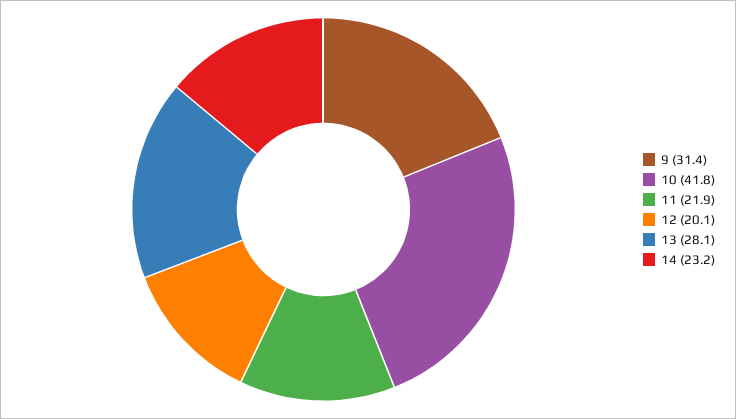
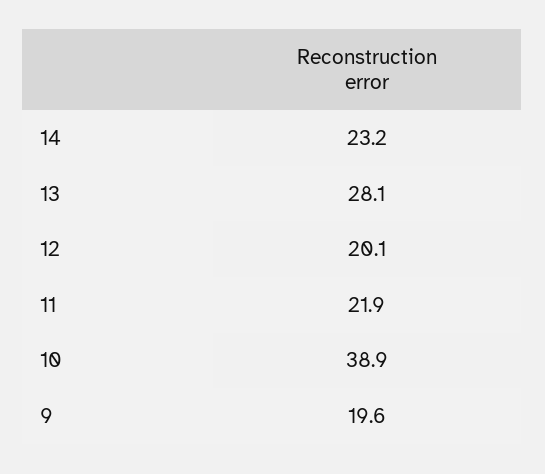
  {
-   "9": 31.4,
+   "9": 19.6,
-   "10": 41.8,
+   "10": 38.9,
    "11": 21.9,
    "12": 20.1,
    "13": 28.1,
    "14": 23.2
  }

